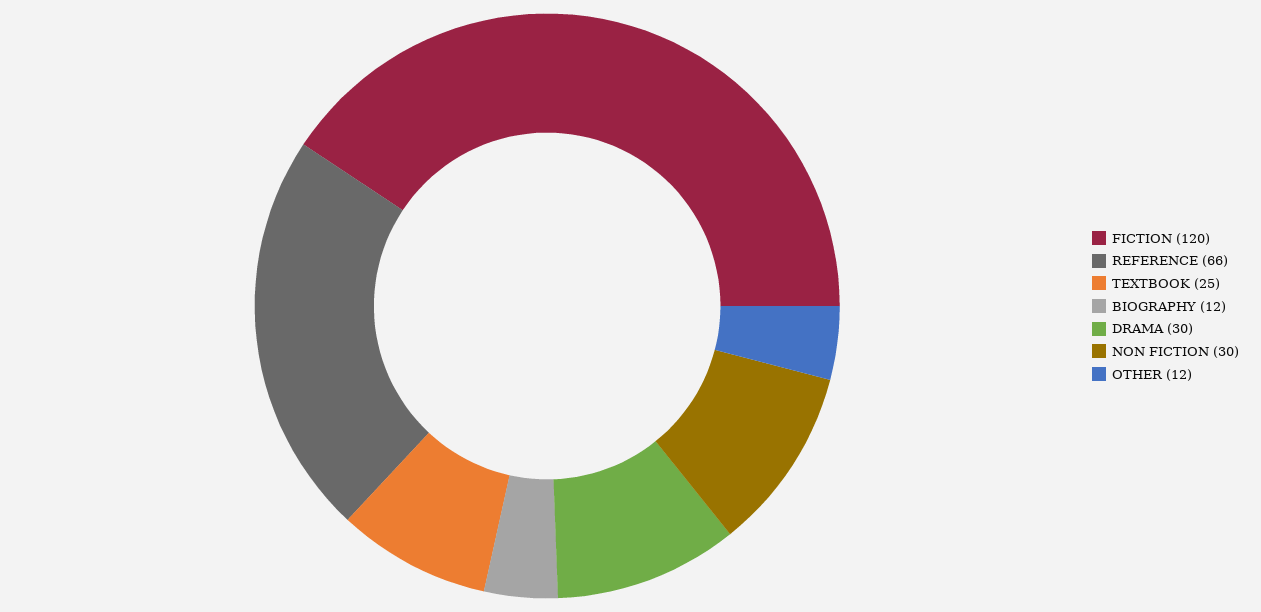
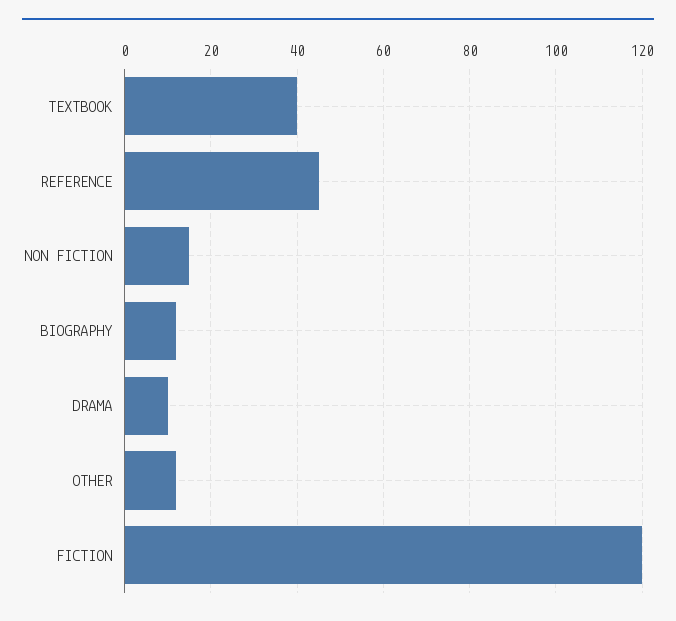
  {
    "FICTION": 120,
-   "REFERENCE": 66,
+   "REFERENCE": 45,
-   "TEXTBOOK": 25,
+   "TEXTBOOK": 40,
    "BIOGRAPHY": 12,
-   "DRAMA": 30,
+   "DRAMA": 10,
-   "NON FICTION": 30,
+   "NON FICTION": 15,
    "OTHER": 12
  }

